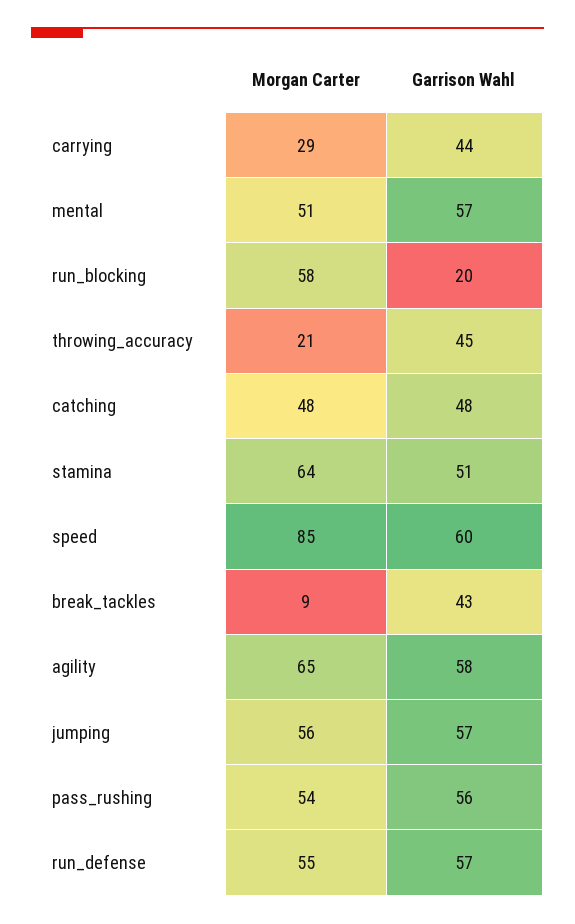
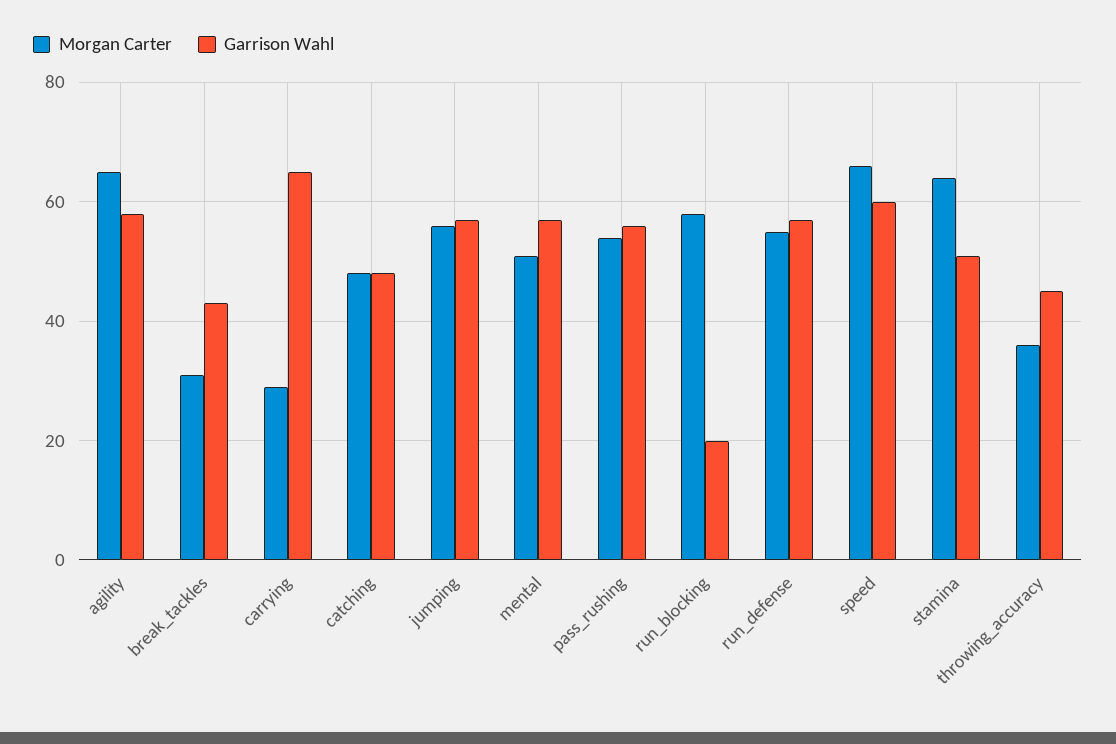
  {
    "Morgan Carter": {
      "carrying": 29,
      "mental": 51,
      "run_blocking": 58,
-     "throwing_accuracy": 21,
+     "throwing_accuracy": 35,
      "catching": 48,
      "stamina": 64,
-     "speed": 85,
+     "speed": 65,
-     "break_tackles": 9,
+     "break_tackles": 30,
      "agility": 65,
      "jumping": 56,
      "pass_rushing": 54,
      "run_defense": 55
    },
    "Garrison Wahl": {
-     "carrying": 44,
+     "carrying": 65,
      "mental": 57,
      "run_blocking": 20,
      "throwing_accuracy": 45,
      "catching": 48,
      "stamina": 51,
      "speed": 60,
      "break_tackles": 43,
      "agility": 58,
      "jumping": 57,
      "pass_rushing": 56,
      "run_defense": 57
    }
  }

